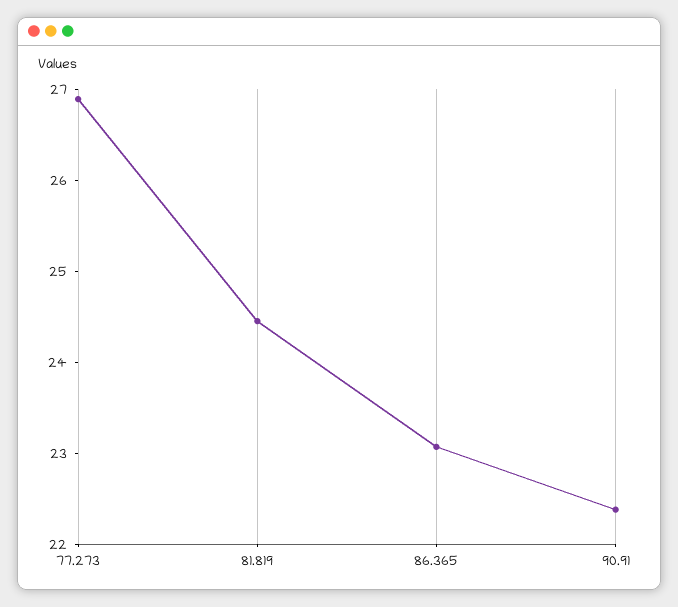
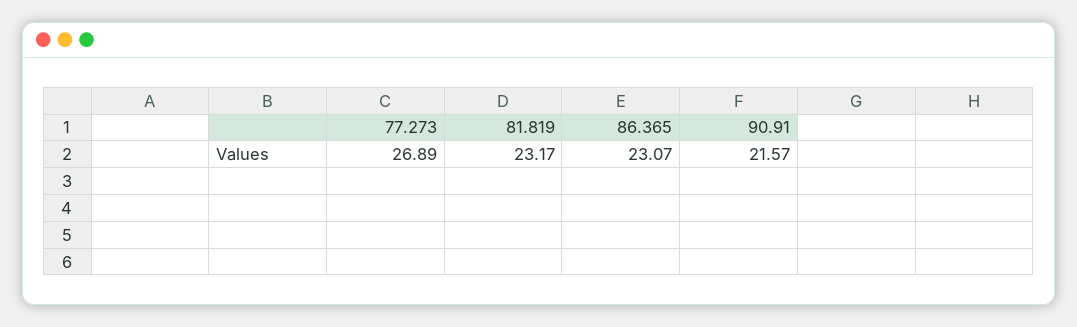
  {
    "77.273": 26.89,
-   "81.819": 24.4,
+   "81.819": 23.17,
    "86.365": 23.07,
-   "90.91": 22.4
+   "90.91": 21.57
  }

